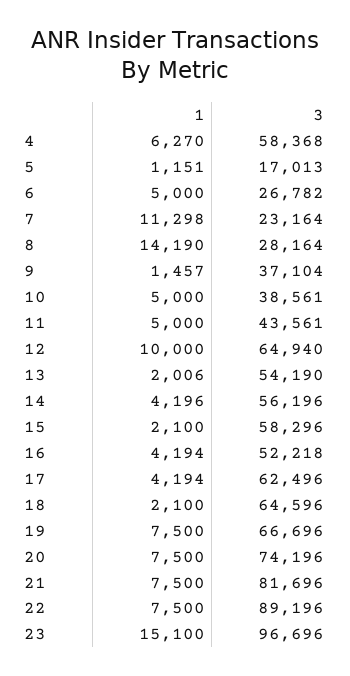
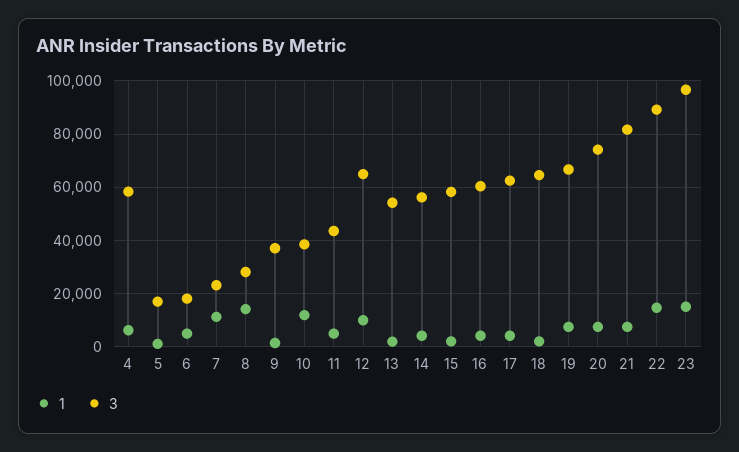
  {
    "1": {
      "4": 6270,
      "5": 1151,
      "6": 5000,
      "7": 11298,
      "8": 14190,
      "9": 1457,
-     "10": 5000,
+     "10": 12500,
      "11": 5000,
      "12": 10000,
      "13": 2006,
      "14": 4196,
      "15": 2100,
      "16": 4194,
      "17": 4194,
      "18": 2100,
      "19": 7500,
      "20": 7500,
      "21": 7500,
-     "22": 7500,
+     "22": 15000,
      "23": 15100
    },
    "3": {
      "4": 58368,
      "5": 17013,
-     "6": 26782,
+     "6": 17500,
      "7": 23164,
      "8": 28164,
      "9": 37104,
      "10": 38561,
      "11": 43561,
      "12": 64940,
      "13": 54190,
      "14": 56196,
      "15": 58296,
-     "16": 52218,
+     "16": 60000,
      "17": 62496,
      "18": 64596,
      "19": 66696,
      "20": 74196,
      "21": 81696,
      "22": 89196,
      "23": 96696
    }
  }

